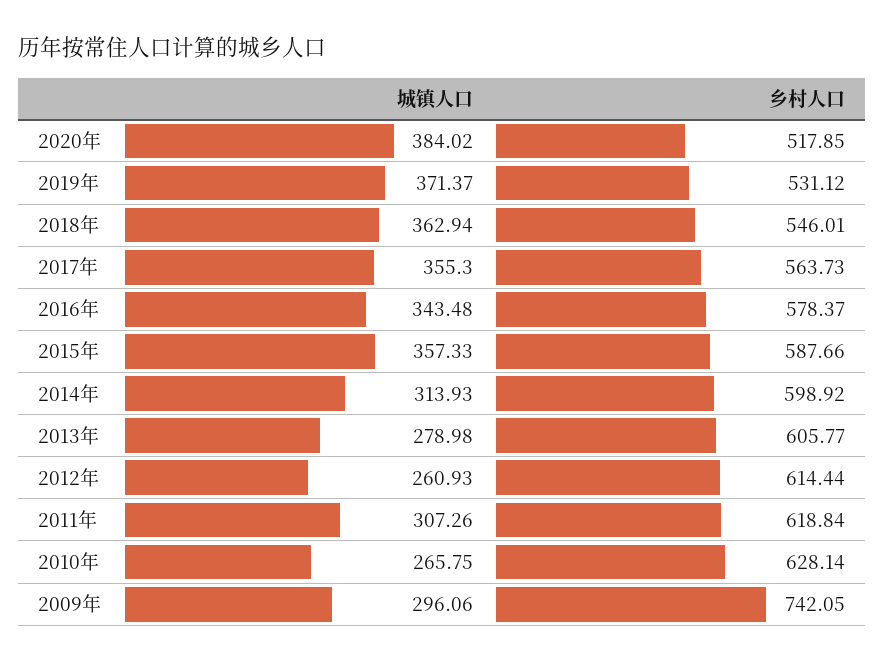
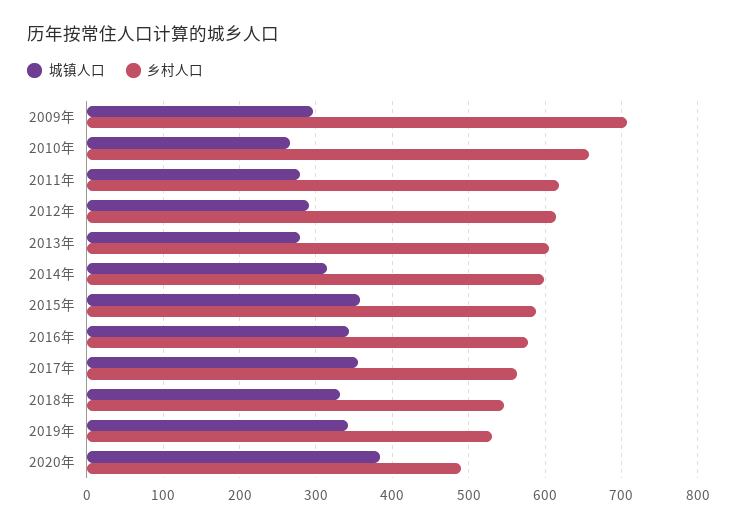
  {
    "城镇人口": {
      "2020年": 384.02,
-     "2019年": 371.37,
+     "2019年": 340,
-     "2018年": 362.94,
+     "2018年": 330,
      "2017年": 355.3,
      "2016年": 343.48,
      "2015年": 357.33,
      "2014年": 313.93,
      "2013年": 278.98,
-     "2012年": 260.93,
+     "2012年": 290,
-     "2011年": 307.26,
+     "2011年": 280,
      "2010年": 265.75,
      "2009年": 296.06
    },
    "乡村人口": {
-     "2020年": 517.85,
+     "2020年": 490,
      "2019年": 531.12,
      "2018年": 546.01,
      "2017年": 563.73,
      "2016年": 578.37,
      "2015年": 587.66,
      "2014年": 598.92,
      "2013年": 605.77,
      "2012年": 614.44,
      "2011年": 618.84,
-     "2010年": 628.14,
+     "2010年": 660,
-     "2009年": 742.05
+     "2009年": 710
    }
  }

